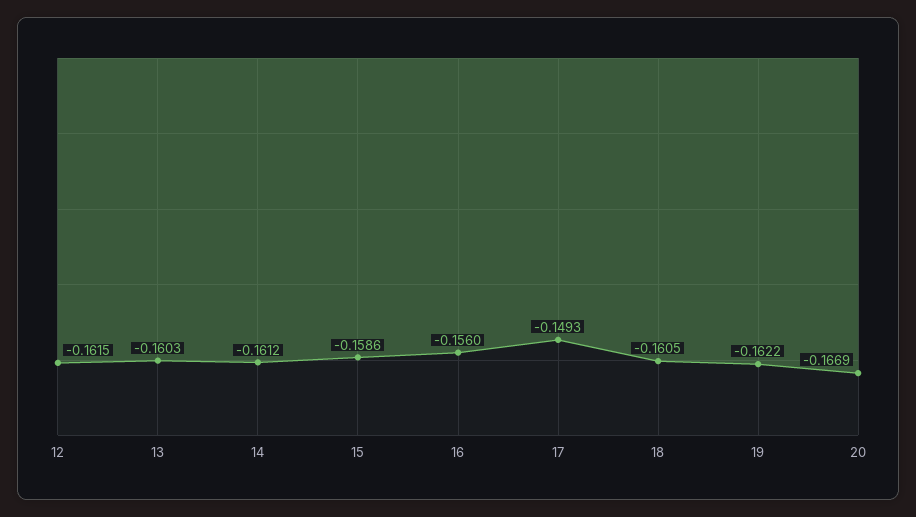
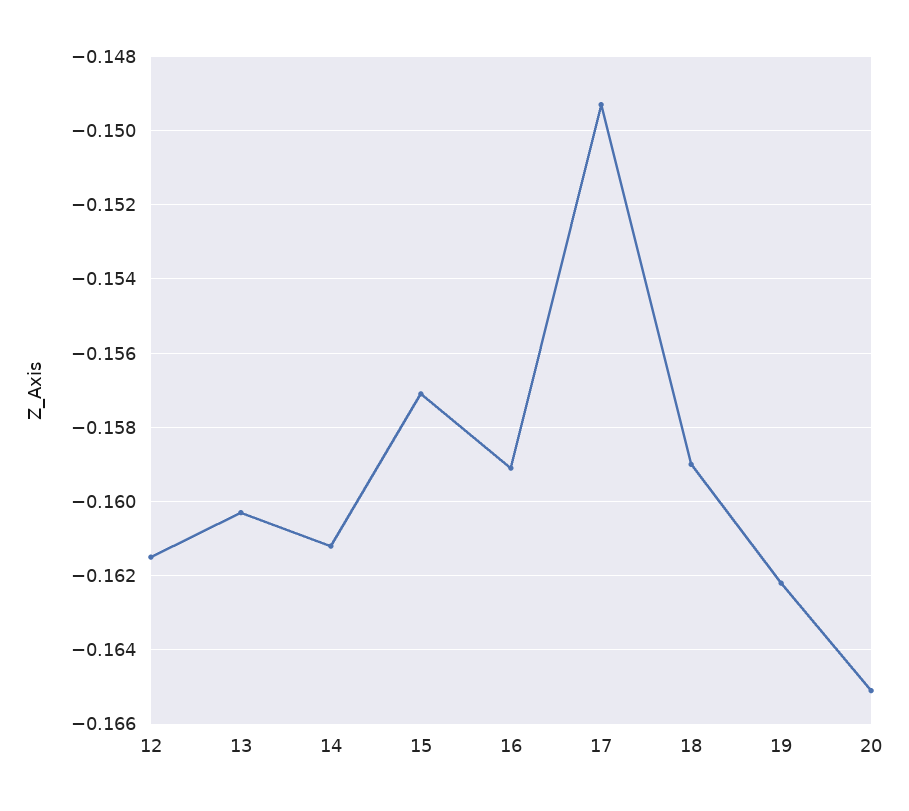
  {
    "12": -0.1615,
    "13": -0.1603,
    "14": -0.1612,
-   "15": -0.1586,
+   "15": -0.157,
-   "16": -0.156,
+   "16": -0.159,
    "17": -0.1493,
-   "18": -0.1605,
+   "18": -0.159,
    "19": -0.1622,
-   "20": -0.1669
+   "20": -0.165
  }

